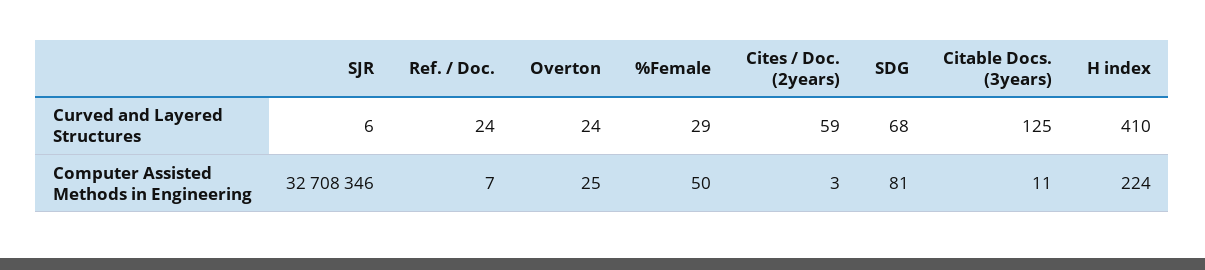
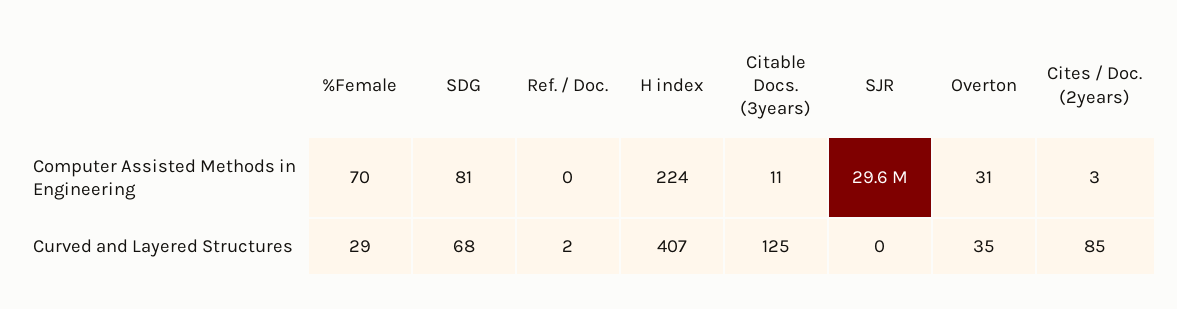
  {
    "SJR": {
-     "Curved and Layered Structures": 6,
+     "Curved and Layered Structures": 0,
-     "Computer Assisted Methods in Engineering": 32708346
+     "Computer Assisted Methods in Engineering": 29600000
    },
    "Ref. / Doc.": {
-     "Curved and Layered Structures": 24,
+     "Curved and Layered Structures": 2,
-     "Computer Assisted Methods in Engineering": 7
+     "Computer Assisted Methods in Engineering": 0
    },
    "Overton": {
-     "Curved and Layered Structures": 24,
+     "Curved and Layered Structures": 35,
-     "Computer Assisted Methods in Engineering": 25
+     "Computer Assisted Methods in Engineering": 31
    },
    "%Female": {
      "Curved and Layered Structures": 29,
-     "Computer Assisted Methods in Engineering": 50
+     "Computer Assisted Methods in Engineering": 70
    },
    "Cites / Doc. (2years)": {
-     "Curved and Layered Structures": 59,
+     "Curved and Layered Structures": 85,
      "Computer Assisted Methods in Engineering": 3
    },
    "SDG": {
      "Curved and Layered Structures": 68,
      "Computer Assisted Methods in Engineering": 81
    },
    "Citable Docs. (3years)": {
      "Curved and Layered Structures": 125,
      "Computer Assisted Methods in Engineering": 11
    },
    "H index": {
-     "Curved and Layered Structures": 410,
+     "Curved and Layered Structures": 407,
      "Computer Assisted Methods in Engineering": 224
    }
  }

